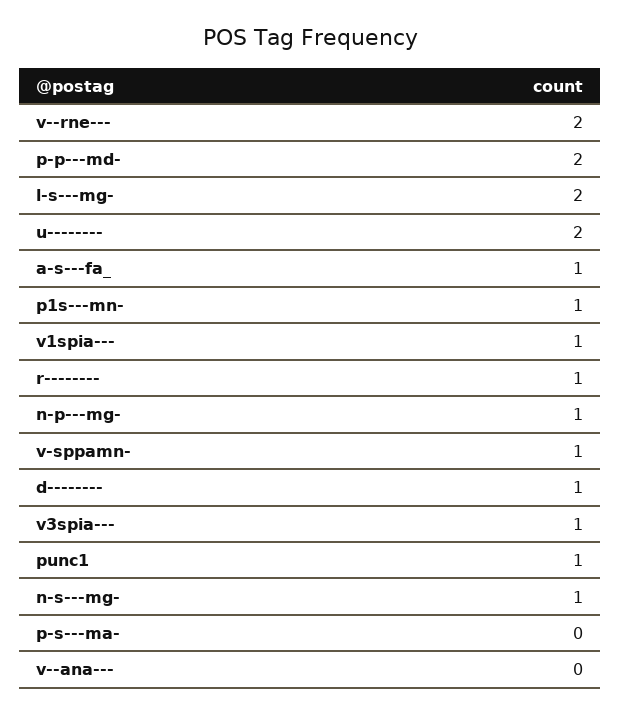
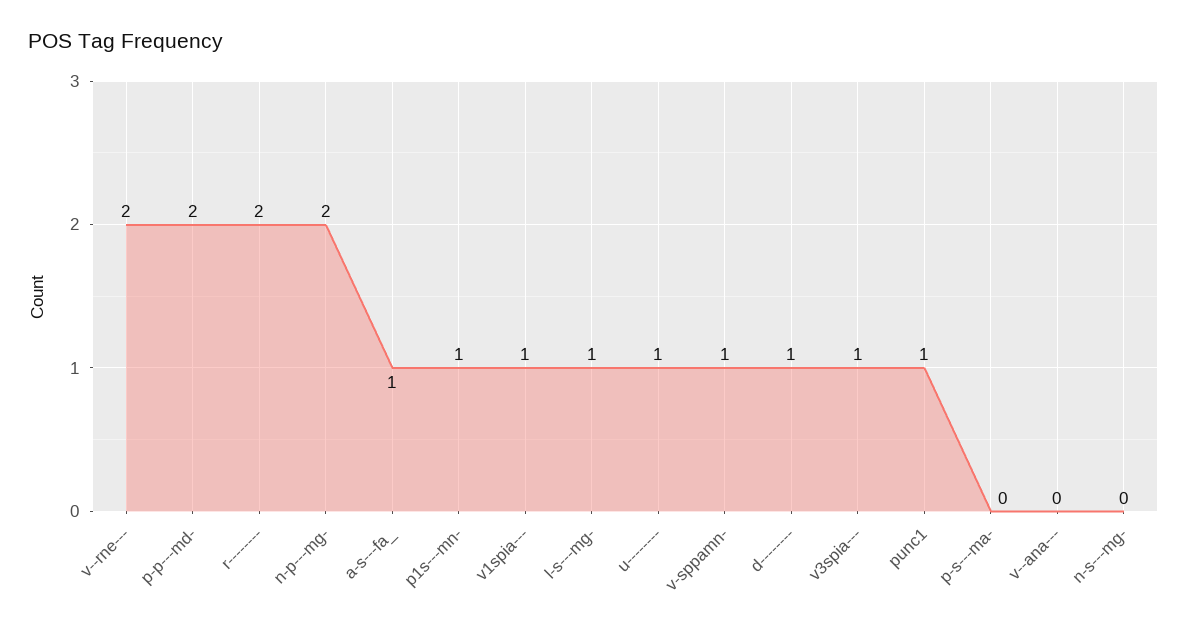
  {
    "v--rne---": 2,
    "p-p---md-": 2,
-   "l-s---mg-": 2,
+   "l-s---mg-": 1,
-   "u--------": 2,
+   "u--------": 1,
    "a-s---fa_": 1,
    "p1s---mn-": 1,
    "v1spia---": 1,
-   "r--------": 1,
+   "r--------": 2,
-   "n-p---mg-": 1,
+   "n-p---mg-": 2,
    "v-sppamn-": 1,
    "d--------": 1,
    "v3spia---": 1,
    "punc1": 1,
-   "n-s---mg-": 1,
+   "n-s---mg-": 0,
    "p-s---ma-": 0,
    "v--ana---": 0
  }

